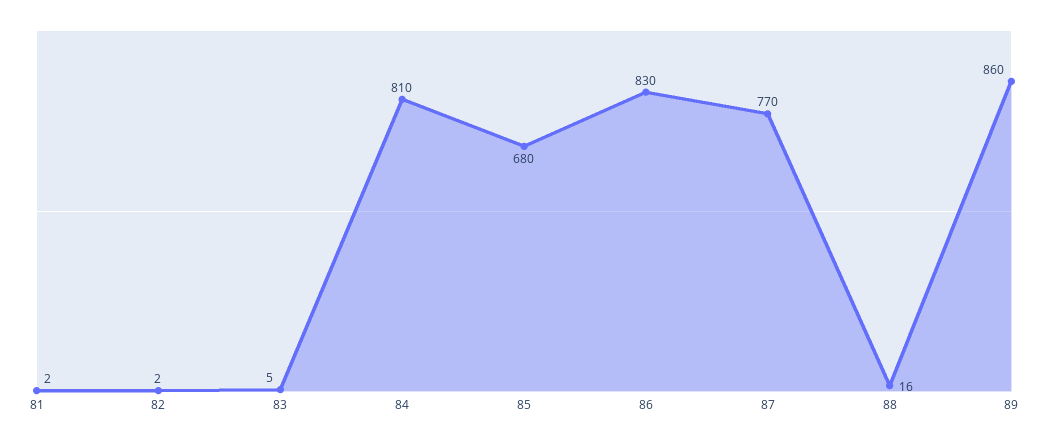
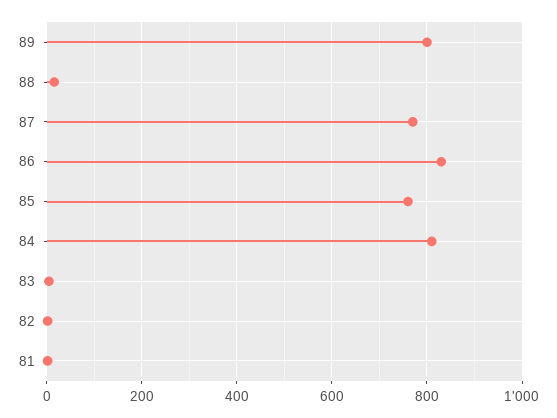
  {
    "81": 2,
    "82": 2,
    "83": 5,
    "84": 810,
-   "85": 680,
+   "85": 760,
    "86": 830,
    "87": 770,
    "88": 16,
-   "89": 860
+   "89": 800
  }

